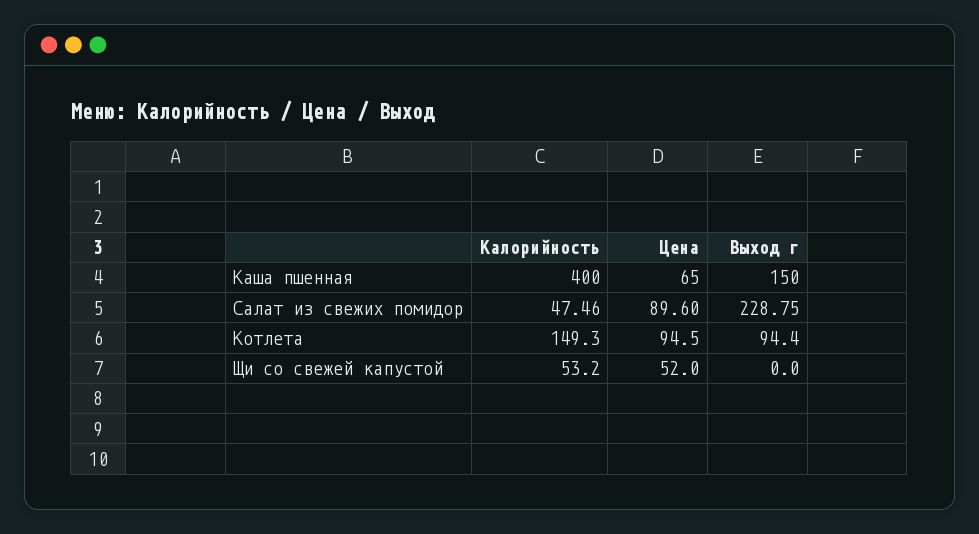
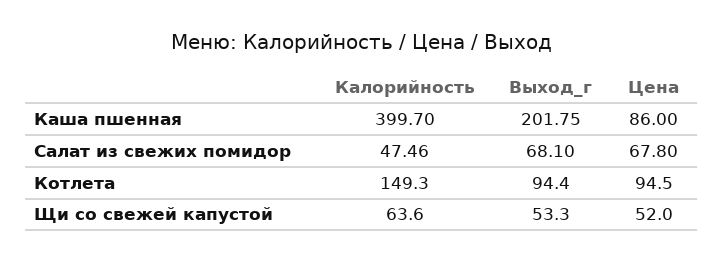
  {
    "Калорийность": {
-     "Каша пшенная": 400,
+     "Каша пшенная": 399.7,
      "Салат из свежих помидор": 47.46,
      "Котлета": 149.3,
-     "Щи со свежей капустой": 53.2
+     "Щи со свежей капустой": 63.6
    },
    "Цена": {
-     "Каша пшенная": 65,
+     "Каша пшенная": 86,
-     "Салат из свежих помидор": 89.6,
+     "Салат из свежих помидор": 67.8,
      "Котлета": 94.5,
      "Щи со свежей капустой": 52
    },
    "Выход г": {
-     "Каша пшенная": 150,
+     "Каша пшенная": 201.75,
-     "Салат из свежих помидор": 228.75,
+     "Салат из свежих помидор": 68.1,
      "Котлета": 94.4,
-     "Щи со свежей капустой": 0
+     "Щи со свежей капустой": 53.3
    }
  }

